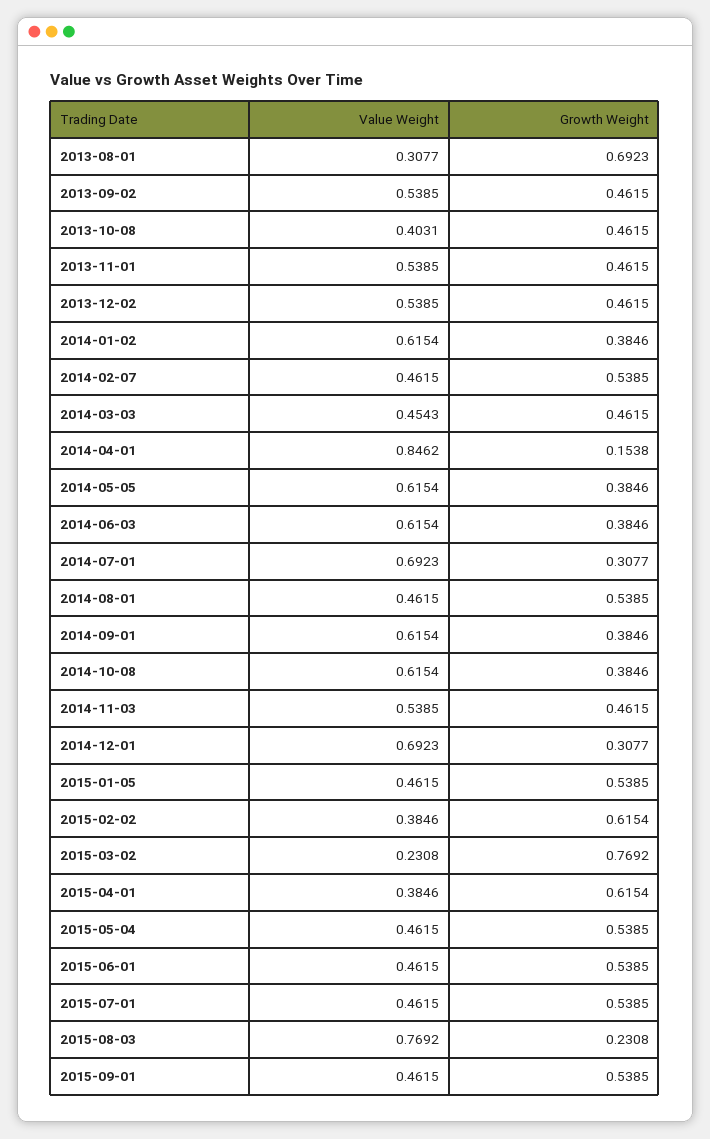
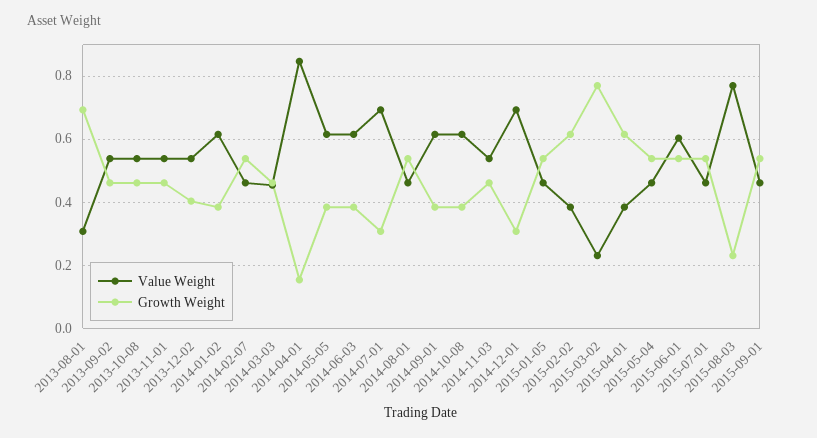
  {
    "Value Weight": {
      "2013-08-01": 0.3077,
      "2013-09-02": 0.5385,
-     "2013-10-08": 0.4031,
+     "2013-10-08": 0.54,
      "2013-11-01": 0.5385,
      "2013-12-02": 0.5385,
      "2014-01-02": 0.6154,
      "2014-02-07": 0.4615,
      "2014-03-03": 0.4543,
      "2014-04-01": 0.8462,
      "2014-05-05": 0.6154,
      "2014-06-03": 0.6154,
      "2014-07-01": 0.6923,
      "2014-08-01": 0.4615,
      "2014-09-01": 0.6154,
      "2014-10-08": 0.6154,
      "2014-11-03": 0.5385,
      "2014-12-01": 0.6923,
      "2015-01-05": 0.4615,
      "2015-02-02": 0.3846,
      "2015-03-02": 0.2308,
      "2015-04-01": 0.3846,
      "2015-05-04": 0.4615,
-     "2015-06-01": 0.4615,
+     "2015-06-01": 0.6,
      "2015-07-01": 0.4615,
      "2015-08-03": 0.7692,
      "2015-09-01": 0.4615
    },
    "Growth Weight": {
      "2013-08-01": 0.6923,
      "2013-09-02": 0.4615,
      "2013-10-08": 0.4615,
      "2013-11-01": 0.4615,
-     "2013-12-02": 0.4615,
+     "2013-12-02": 0.4,
      "2014-01-02": 0.3846,
      "2014-02-07": 0.5385,
      "2014-03-03": 0.4615,
      "2014-04-01": 0.1538,
      "2014-05-05": 0.3846,
      "2014-06-03": 0.3846,
      "2014-07-01": 0.3077,
      "2014-08-01": 0.5385,
      "2014-09-01": 0.3846,
      "2014-10-08": 0.3846,
      "2014-11-03": 0.4615,
      "2014-12-01": 0.3077,
      "2015-01-05": 0.5385,
      "2015-02-02": 0.6154,
      "2015-03-02": 0.7692,
      "2015-04-01": 0.6154,
      "2015-05-04": 0.5385,
      "2015-06-01": 0.5385,
      "2015-07-01": 0.5385,
      "2015-08-03": 0.2308,
      "2015-09-01": 0.5385
    }
  }

